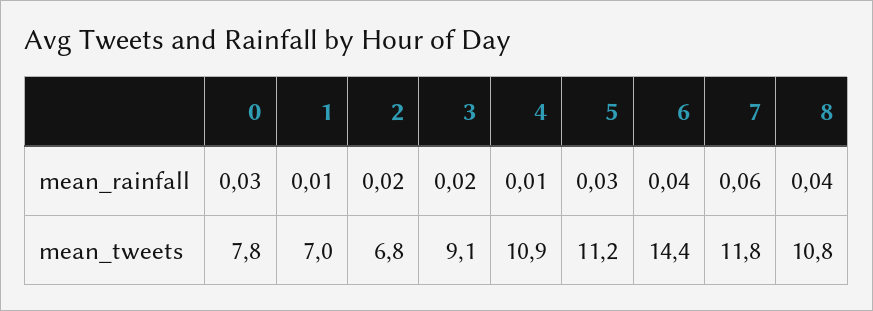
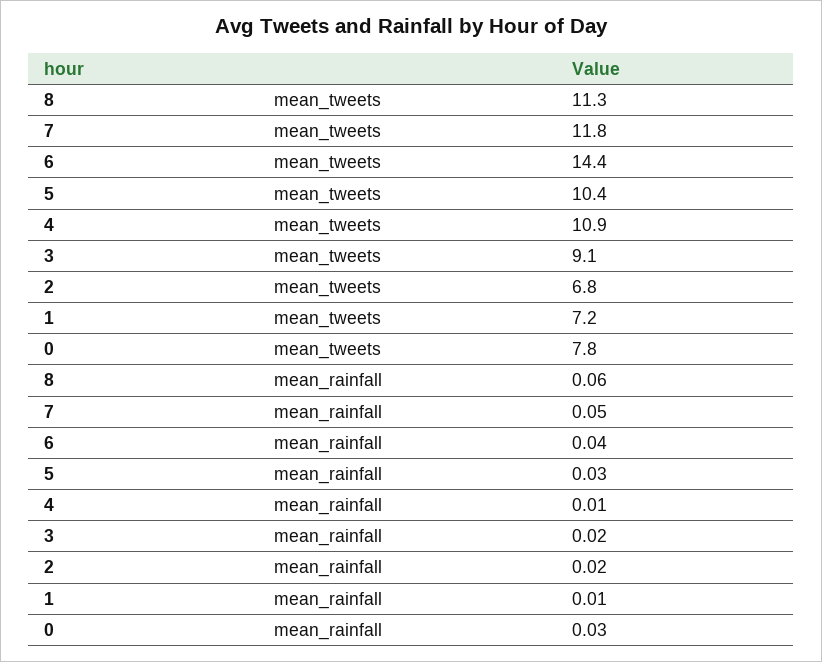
  {
    "0": {
      "mean_rainfall": 0.03,
      "mean_tweets": 7.8
    },
    "1": {
      "mean_rainfall": 0.01,
-     "mean_tweets": 7
+     "mean_tweets": 7.2
    },
    "2": {
      "mean_rainfall": 0.02,
      "mean_tweets": 6.8
    },
    "3": {
      "mean_rainfall": 0.02,
      "mean_tweets": 9.1
    },
    "4": {
      "mean_rainfall": 0.01,
      "mean_tweets": 10.9
    },
    "5": {
      "mean_rainfall": 0.03,
-     "mean_tweets": 11.2
+     "mean_tweets": 10.4
    },
    "6": {
      "mean_rainfall": 0.04,
      "mean_tweets": 14.4
    },
    "7": {
-     "mean_rainfall": 0.06,
+     "mean_rainfall": 0.05,
      "mean_tweets": 11.8
    },
    "8": {
-     "mean_rainfall": 0.04,
+     "mean_rainfall": 0.06,
-     "mean_tweets": 10.8
+     "mean_tweets": 11.3
    }
  }

